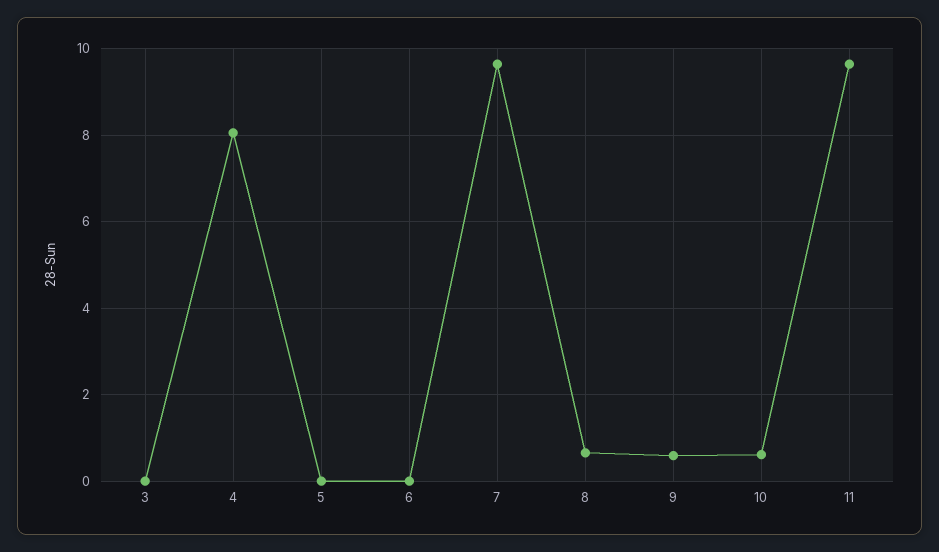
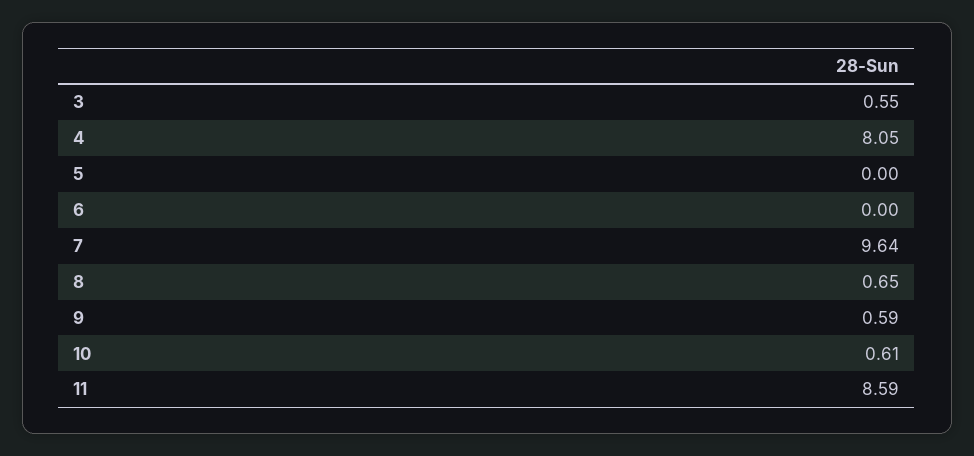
  {
-   "3": 0,
+   "3": 0.55,
    "4": 8.05,
    "5": 0,
    "6": 0,
    "7": 9.64,
    "8": 0.65,
    "9": 0.59,
    "10": 0.61,
-   "11": 9.6
+   "11": 8.59
  }

